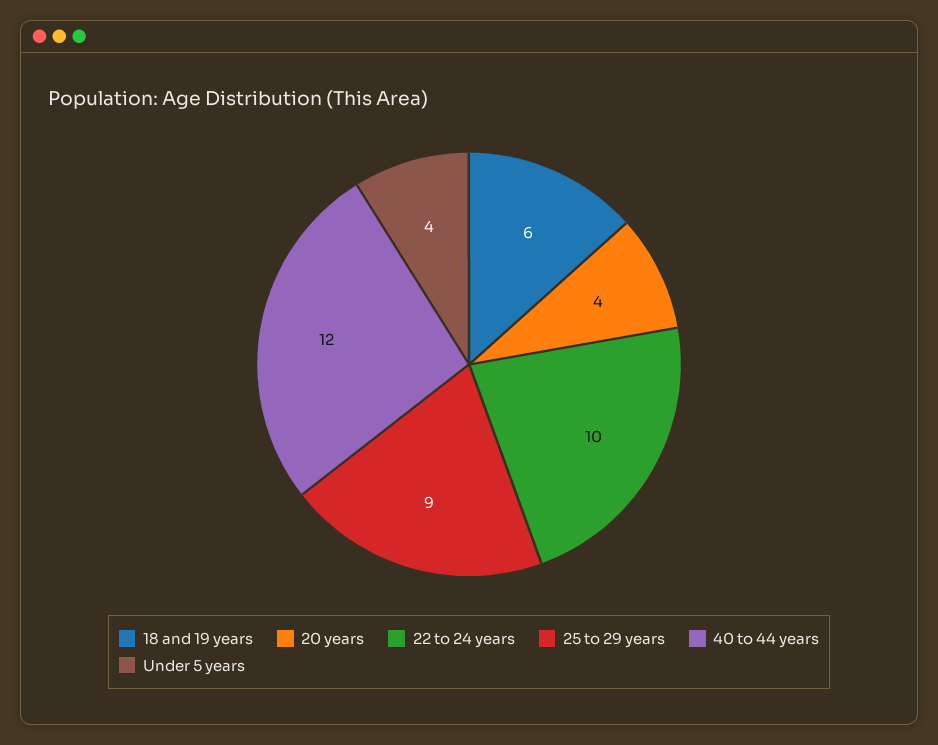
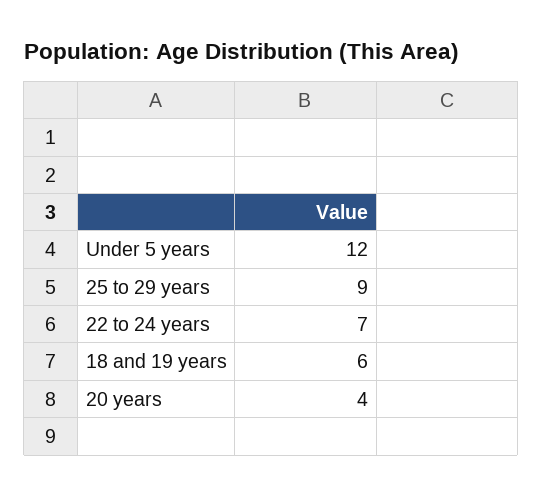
  {
    "18 and 19 years": 6,
    "20 years": 4,
-   "22 to 24 years": 10,
+   "22 to 24 years": 7,
    "25 to 29 years": 9,
-   "40 to 44 years": 12,
-   "Under 5 years": 4
+   "Under 5 years": 12
  }

